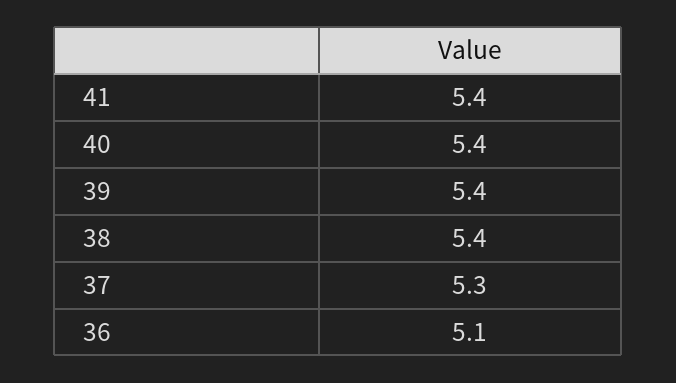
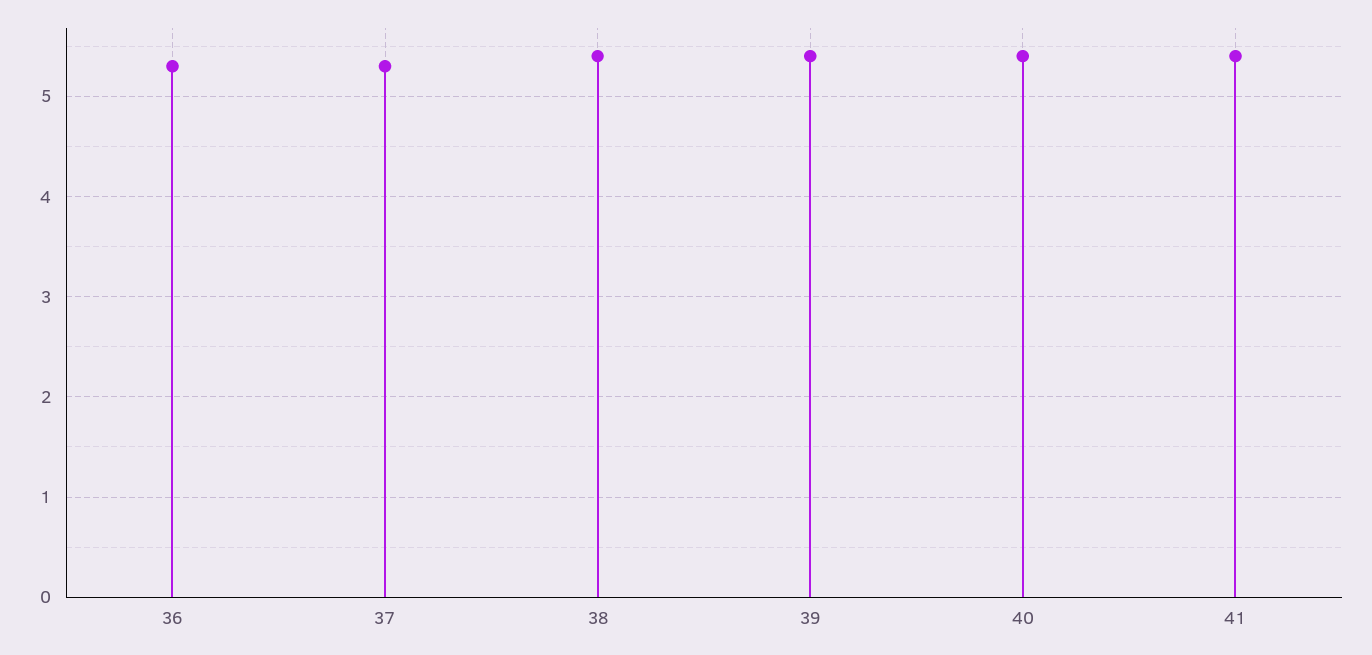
  {
    "41": 5.4,
    "40": 5.4,
    "39": 5.4,
    "38": 5.4,
    "37": 5.3,
-   "36": 5.1
+   "36": 5.3
  }

